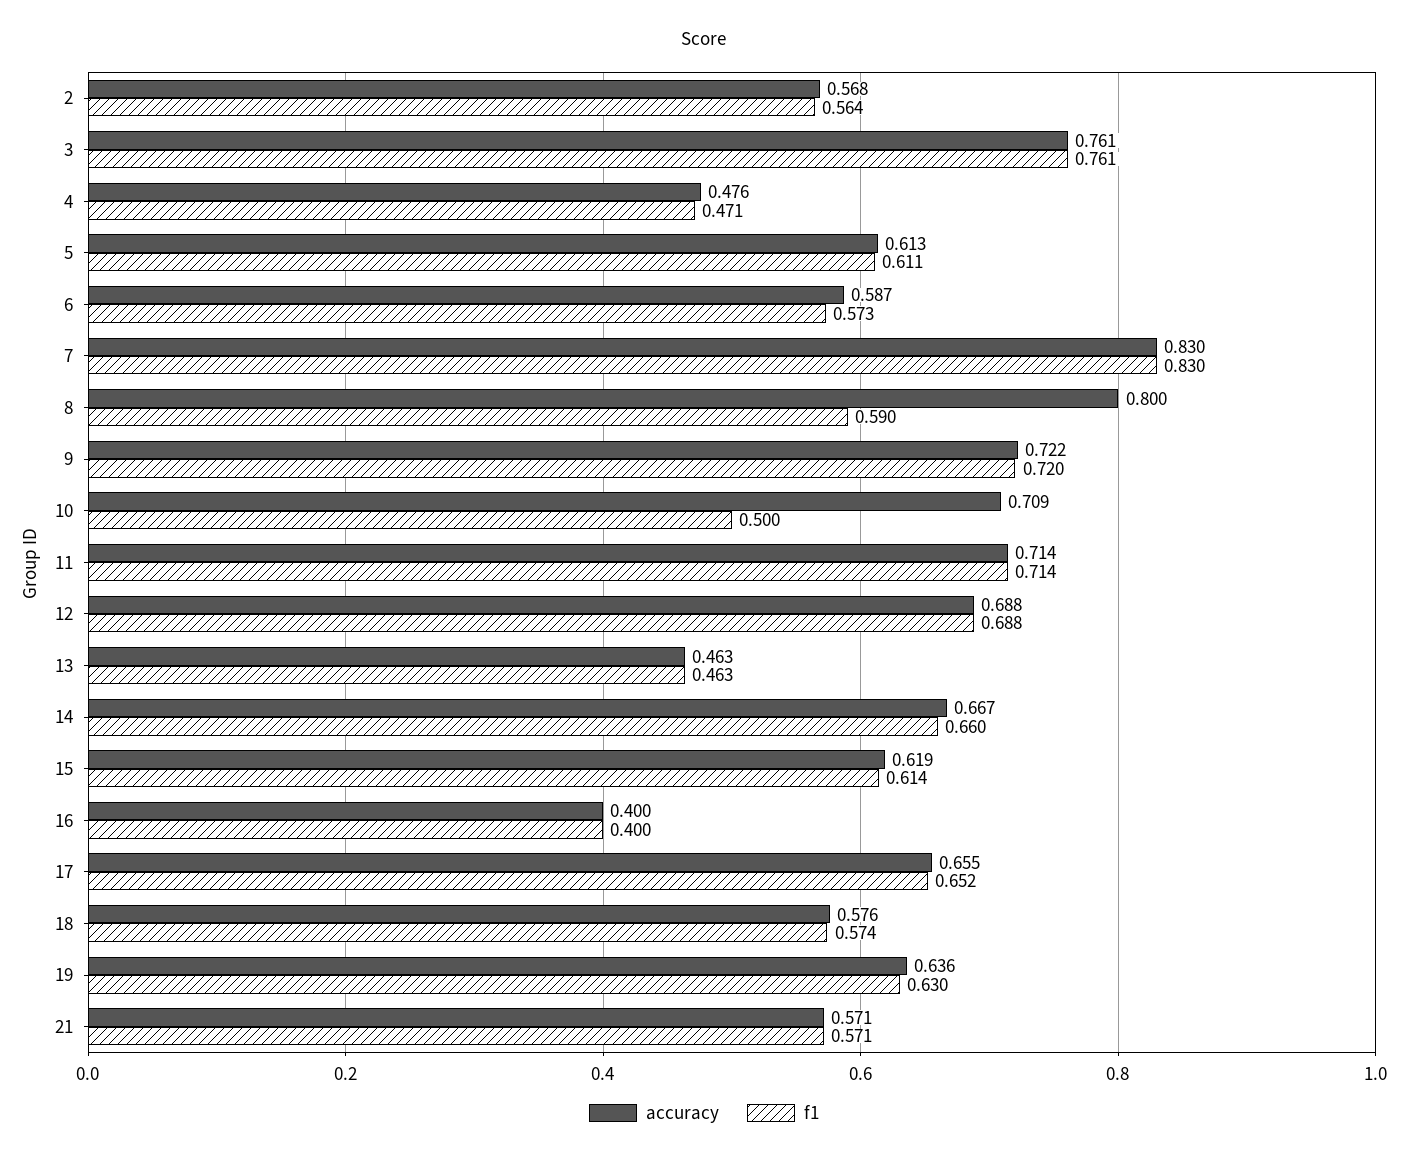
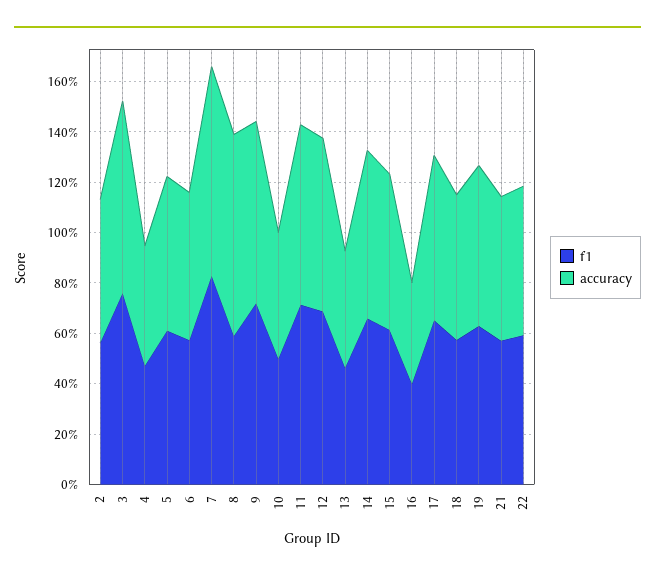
  {
    "accuracy": {
      "2": 0.568,
      "3": 0.761,
      "4": 0.476,
      "5": 0.613,
      "6": 0.587,
      "7": 0.83,
      "8": 0.8,
      "9": 0.722,
-     "10": 0.709,
+     "10": 0.5,
      "11": 0.714,
      "12": 0.688,
      "13": 0.463,
      "14": 0.667,
      "15": 0.619,
      "16": 0.4,
      "17": 0.655,
      "18": 0.576,
      "19": 0.636,
-     "21": 0.571
+     "21": 0.571,
+     "22": 0.6
    },
    "f1": {
      "2": 0.564,
      "3": 0.761,
      "4": 0.471,
      "5": 0.611,
      "6": 0.573,
      "7": 0.83,
      "8": 0.59,
      "9": 0.72,
      "10": 0.5,
      "11": 0.714,
      "12": 0.688,
      "13": 0.463,
      "14": 0.66,
      "15": 0.614,
      "16": 0.4,
      "17": 0.652,
      "18": 0.574,
      "19": 0.63,
-     "21": 0.571
+     "21": 0.571,
+     "22": 0.6
    }
  }

